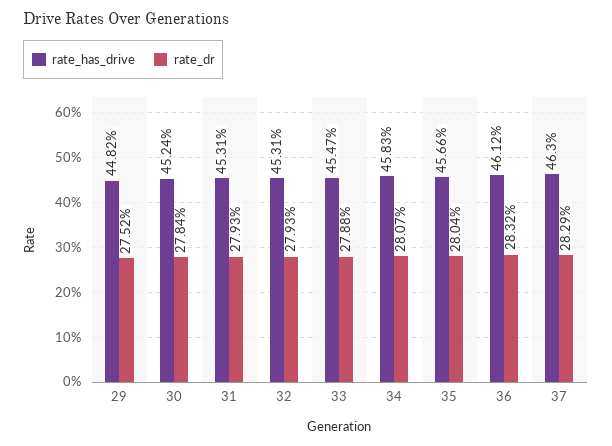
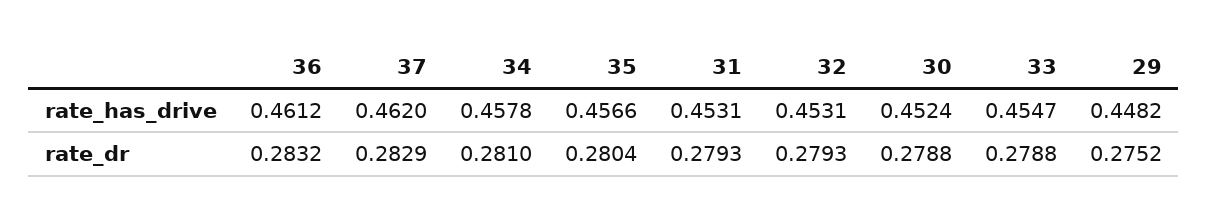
  {
    "rate_has_drive": {
      "29": 0.4482,
      "30": 0.4524,
      "31": 0.4531,
      "32": 0.4531,
      "33": 0.4547,
-     "34": 0.4583,
+     "34": 0.4578,
      "35": 0.4566,
      "36": 0.4612,
-     "37": 0.463
+     "37": 0.462
    },
    "rate_dr": {
      "29": 0.2752,
-     "30": 0.2784,
+     "30": 0.2788,
      "31": 0.2793,
      "32": 0.2793,
      "33": 0.2788,
-     "34": 0.2807,
+     "34": 0.281,
      "35": 0.2804,
      "36": 0.2832,
      "37": 0.2829
    }
  }

